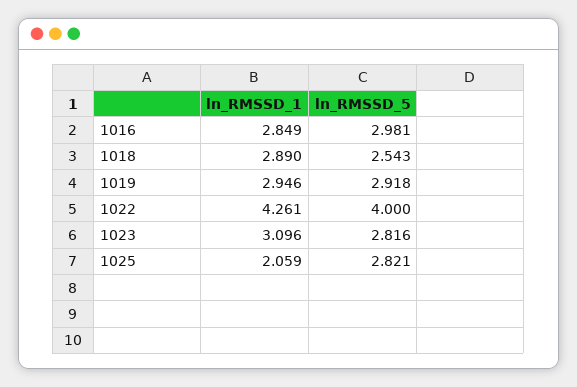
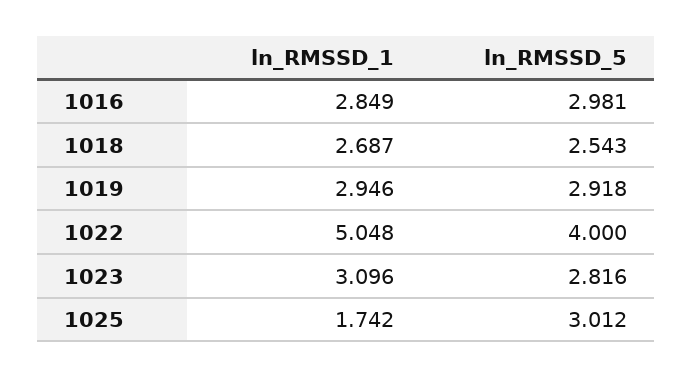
  {
    "ln_RMSSD_1": {
      "1016": 2.849,
-     "1018": 2.89,
+     "1018": 2.687,
      "1019": 2.946,
-     "1022": 4.261,
+     "1022": 5.048,
      "1023": 3.096,
-     "1025": 2.059
+     "1025": 1.742
    },
    "ln_RMSSD_5": {
      "1016": 2.981,
      "1018": 2.543,
      "1019": 2.918,
      "1022": 4,
      "1023": 2.816,
-     "1025": 2.821
+     "1025": 3.012
    }
  }

